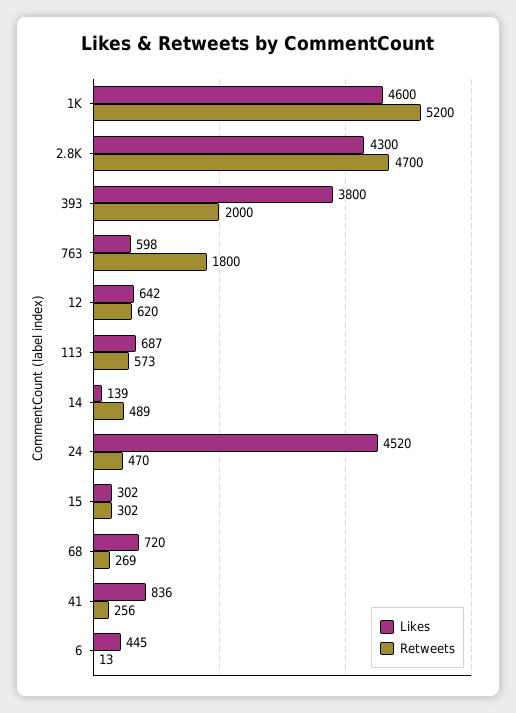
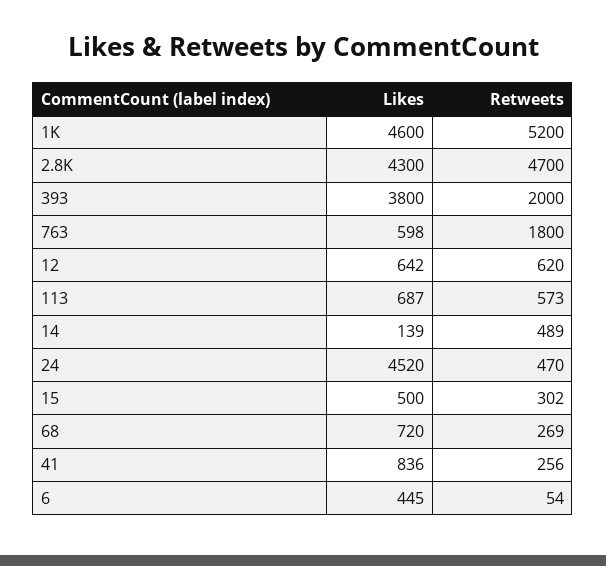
  {
    "Likes": {
      "1K": 4600,
      "2.8K": 4300,
      "393": 3800,
      "763": 598,
      "12": 642,
      "113": 687,
      "14": 139,
      "24": 4520,
-     "15": 302,
+     "15": 500,
      "68": 720,
      "41": 836,
      "6": 445
    },
    "Retweets": {
      "1K": 5200,
      "2.8K": 4700,
      "393": 2000,
      "763": 1800,
      "12": 620,
      "113": 573,
      "14": 489,
      "24": 470,
      "15": 302,
      "68": 269,
      "41": 256,
-     "6": 13
+     "6": 54
    }
  }

